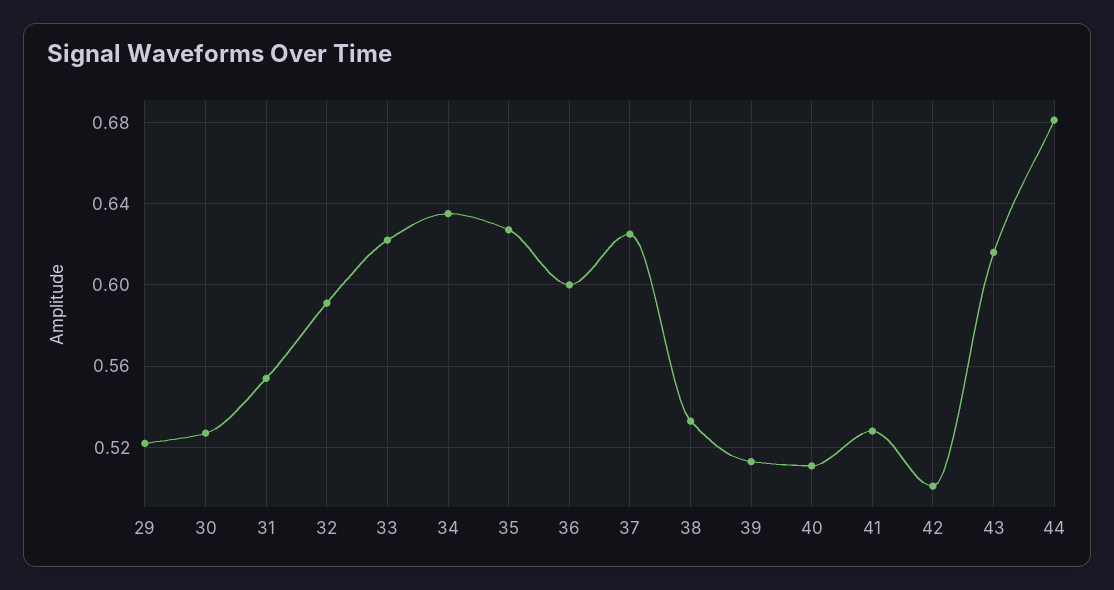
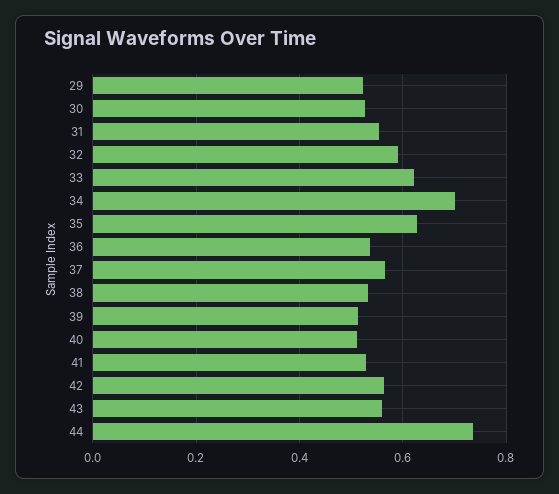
  {
    "29": 0.52,
    "30": 0.525,
    "31": 0.555,
    "32": 0.59,
    "33": 0.62,
-   "34": 0.635,
+   "34": 0.7,
    "35": 0.625,
-   "36": 0.6,
+   "36": 0.54,
-   "37": 0.625,
+   "37": 0.56,
    "38": 0.535,
    "39": 0.515,
    "40": 0.51,
    "41": 0.53,
-   "42": 0.5,
+   "42": 0.56,
-   "43": 0.615,
+   "43": 0.56,
-   "44": 0.68
+   "44": 0.74
  }

